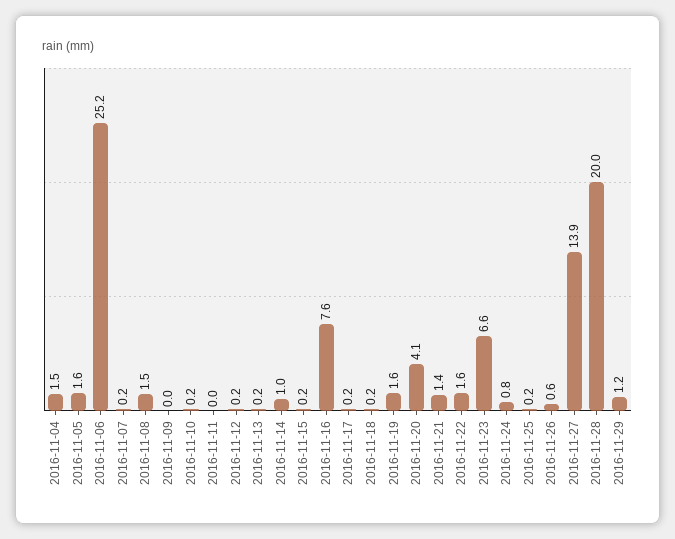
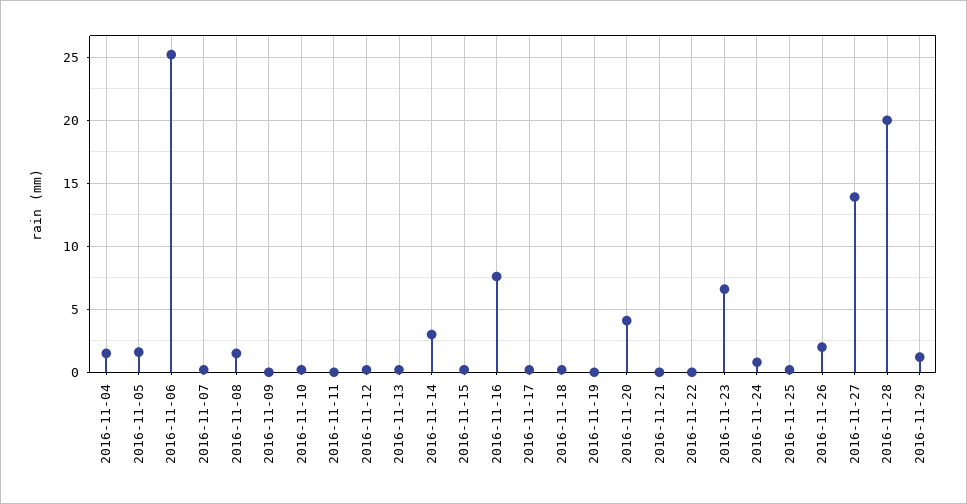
  {
    "2016-11-04": 1.5,
    "2016-11-05": 1.6,
    "2016-11-06": 25.2,
    "2016-11-07": 0.2,
    "2016-11-08": 1.5,
    "2016-11-09": 0,
    "2016-11-10": 0.2,
    "2016-11-11": 0,
    "2016-11-12": 0.2,
    "2016-11-13": 0.2,
-   "2016-11-14": 1,
+   "2016-11-14": 3,
    "2016-11-15": 0.2,
    "2016-11-16": 7.6,
    "2016-11-17": 0.2,
    "2016-11-18": 0.2,
-   "2016-11-19": 1.6,
+   "2016-11-19": 0,
    "2016-11-20": 4.1,
-   "2016-11-21": 1.4,
+   "2016-11-21": 0,
-   "2016-11-22": 1.6,
+   "2016-11-22": 0,
    "2016-11-23": 6.6,
    "2016-11-24": 0.8,
    "2016-11-25": 0.2,
-   "2016-11-26": 0.6,
+   "2016-11-26": 2,
    "2016-11-27": 13.9,
    "2016-11-28": 20,
    "2016-11-29": 1.2
  }

